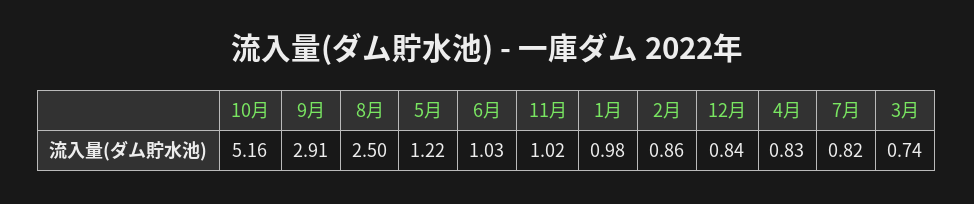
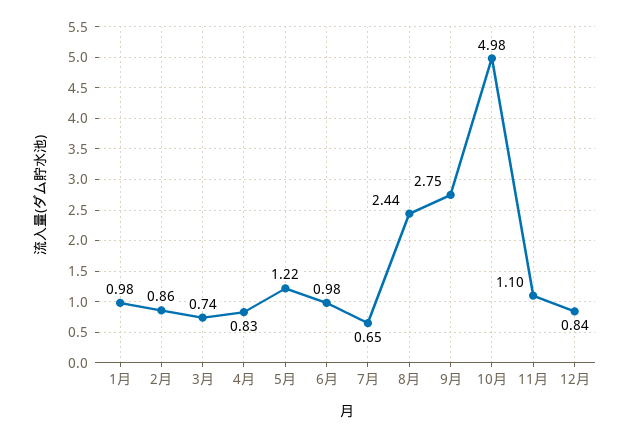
  {
-   "10月": 5.16,
+   "10月": 4.98,
-   "9月": 2.91,
+   "9月": 2.75,
-   "8月": 2.5,
+   "8月": 2.44,
    "5月": 1.22,
-   "6月": 1.03,
+   "6月": 0.98,
-   "11月": 1.02,
+   "11月": 1.1,
    "1月": 0.98,
    "2月": 0.86,
    "12月": 0.84,
    "4月": 0.83,
-   "7月": 0.82,
+   "7月": 0.65,
    "3月": 0.74
  }

